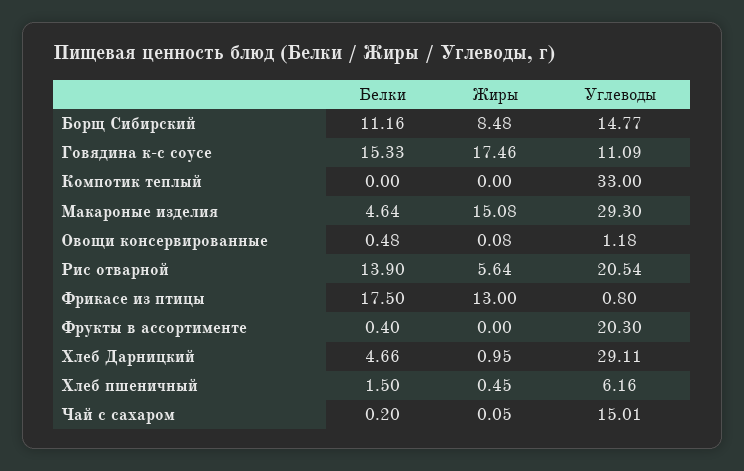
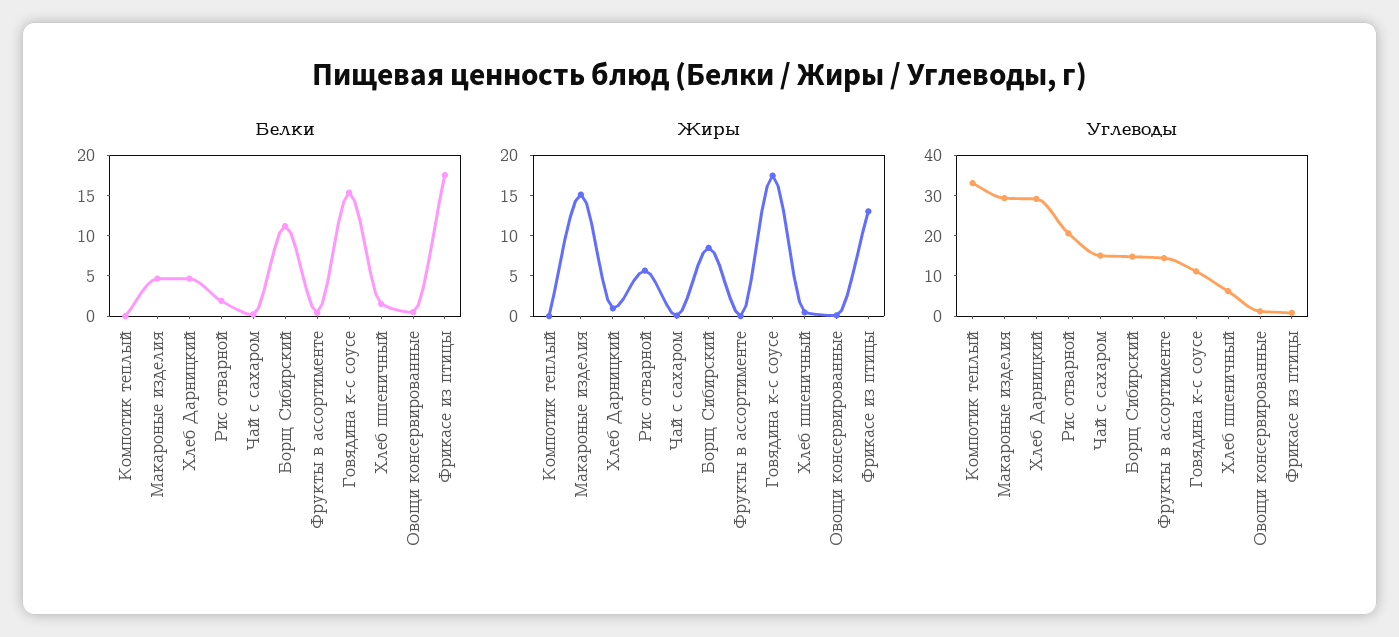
  {
    "Белки": {
      "Борщ Сибирский": 11.16,
      "Говядина к-с соусе": 15.33,
      "Компотик теплый": 0,
      "Макароные изделия": 4.64,
      "Овощи консервированные": 0.48,
-     "Рис отварной": 13.9,
+     "Рис отварной": 2,
      "Фрикасе из птицы": 17.5,
      "Фрукты в ассортименте": 0.4,
      "Хлеб Дарницкий": 4.66,
      "Хлеб пшеничный": 1.5,
      "Чай с сахаром": 0.2
    },
    "Жиры": {
      "Борщ Сибирский": 8.48,
      "Говядина к-с соусе": 17.46,
      "Компотик теплый": 0,
      "Макароные изделия": 15.08,
      "Овощи консервированные": 0.08,
      "Рис отварной": 5.64,
      "Фрикасе из птицы": 13,
      "Фрукты в ассортименте": 0,
      "Хлеб Дарницкий": 0.95,
      "Хлеб пшеничный": 0.45,
      "Чай с сахаром": 0.05
    },
    "Углеводы": {
      "Борщ Сибирский": 14.77,
      "Говядина к-с соусе": 11.09,
      "Компотик теплый": 33,
      "Макароные изделия": 29.3,
      "Овощи консервированные": 1.18,
      "Рис отварной": 20.54,
      "Фрикасе из птицы": 0.8,
-     "Фрукты в ассортименте": 20.3,
+     "Фрукты в ассортименте": 14,
      "Хлеб Дарницкий": 29.11,
      "Хлеб пшеничный": 6.16,
      "Чай с сахаром": 15.01
    }
  }

